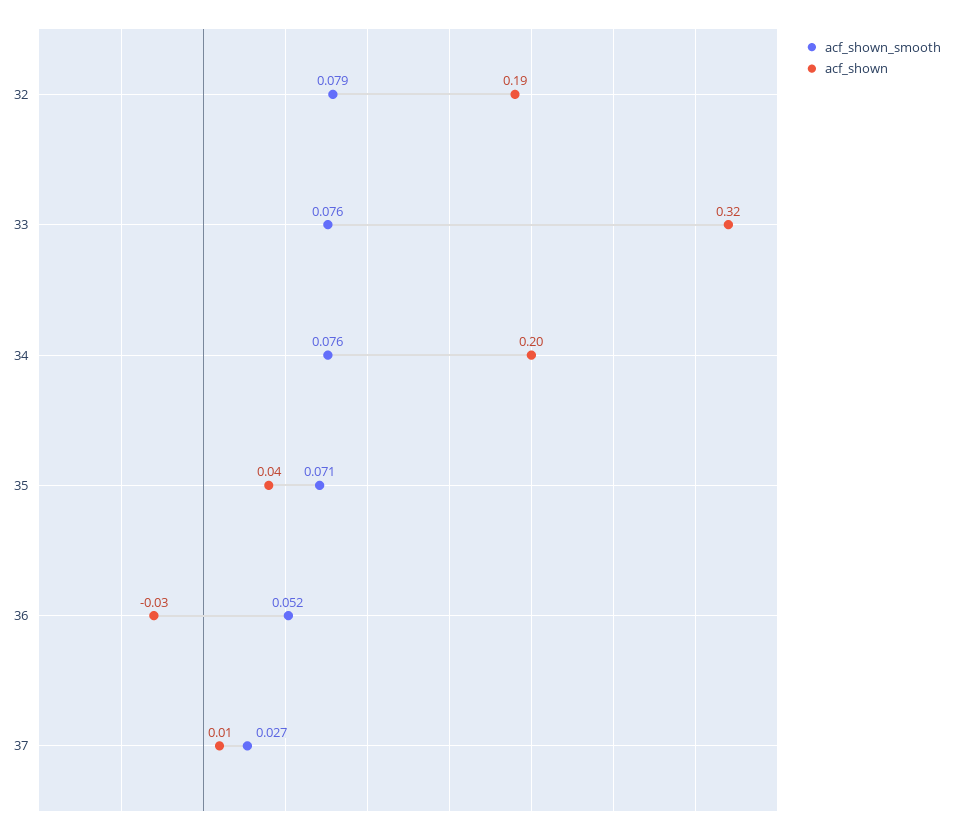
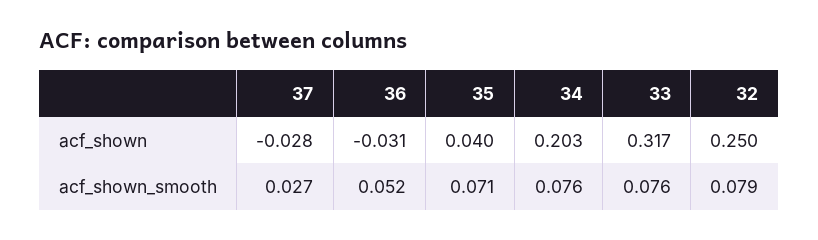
  {
    "acf_shown_smooth": {
      "32": 0.079,
      "33": 0.076,
      "34": 0.076,
      "35": 0.071,
      "36": 0.052,
      "37": 0.027
    },
    "acf_shown": {
-     "32": 0.19,
+     "32": 0.25,
      "33": 0.317,
      "34": 0.203,
      "35": 0.04,
      "36": -0.031,
-     "37": 0.01
+     "37": -0.028
    }
  }

